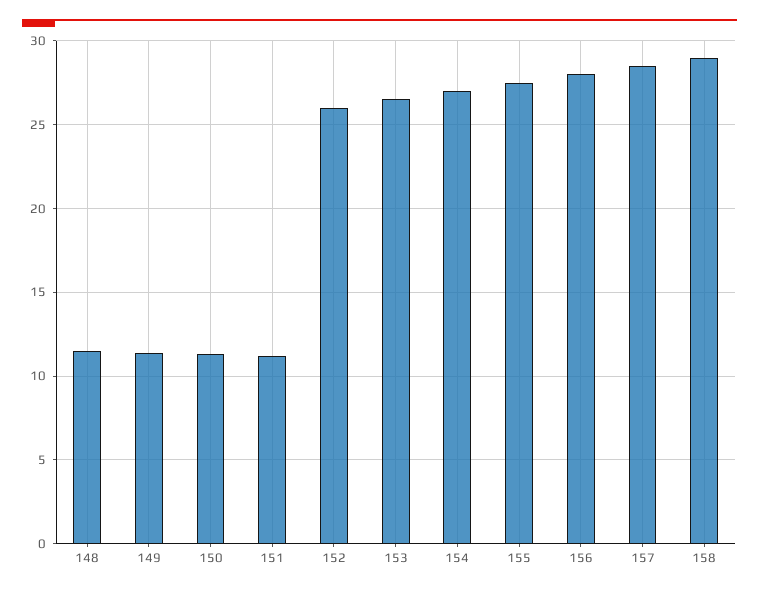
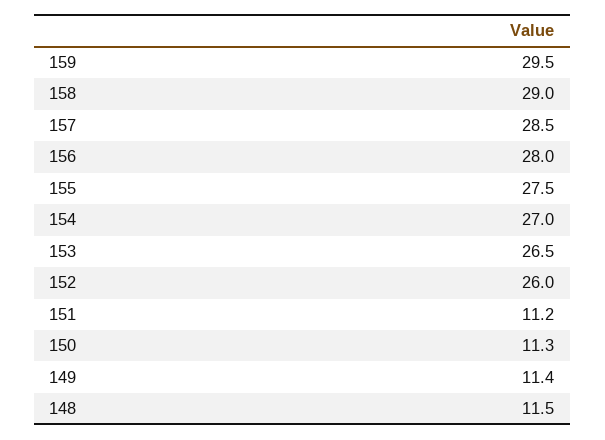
  {
    "148": 11.5,
    "149": 11.4,
    "150": 11.3,
    "151": 11.2,
    "152": 26,
    "153": 26.5,
    "154": 27,
    "155": 27.5,
    "156": 28,
    "157": 28.5,
-   "158": 29
+   "158": 29,
+   "159": 29.5
  }

